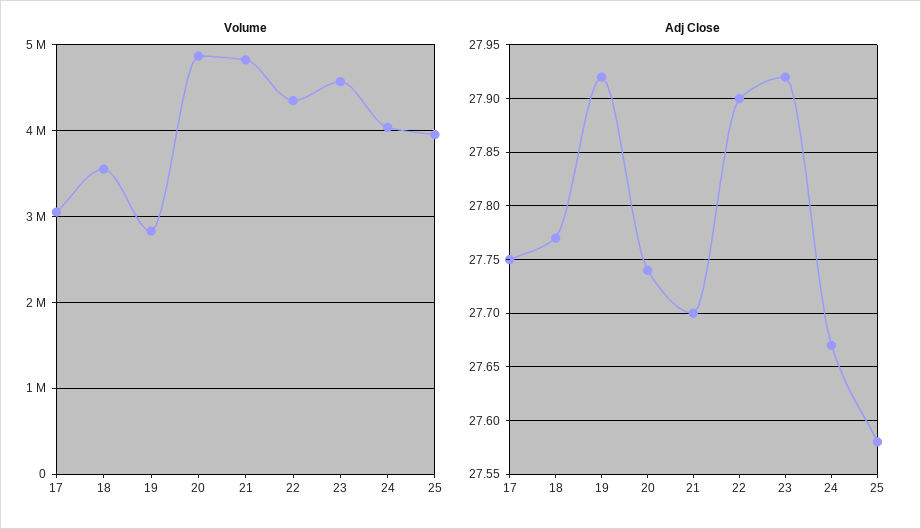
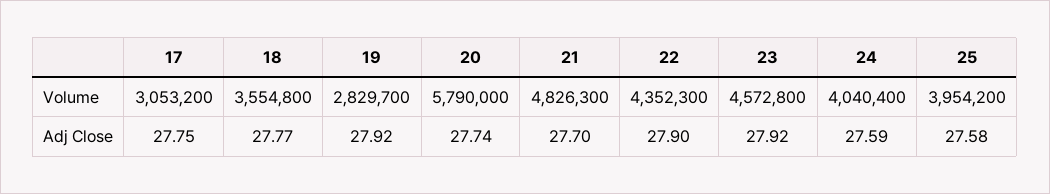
  {
    "Volume": {
      "17": 3053200,
      "18": 3554800,
      "19": 2829700,
-     "20": 4900000,
+     "20": 5790000,
      "21": 4826300,
      "22": 4352300,
      "23": 4572800,
      "24": 4040400,
      "25": 3954200
    },
    "Adj Close": {
      "17": 27.75,
      "18": 27.77,
      "19": 27.92,
      "20": 27.74,
      "21": 27.7,
      "22": 27.9,
      "23": 27.92,
-     "24": 27.67,
+     "24": 27.59,
      "25": 27.58
    }
  }

